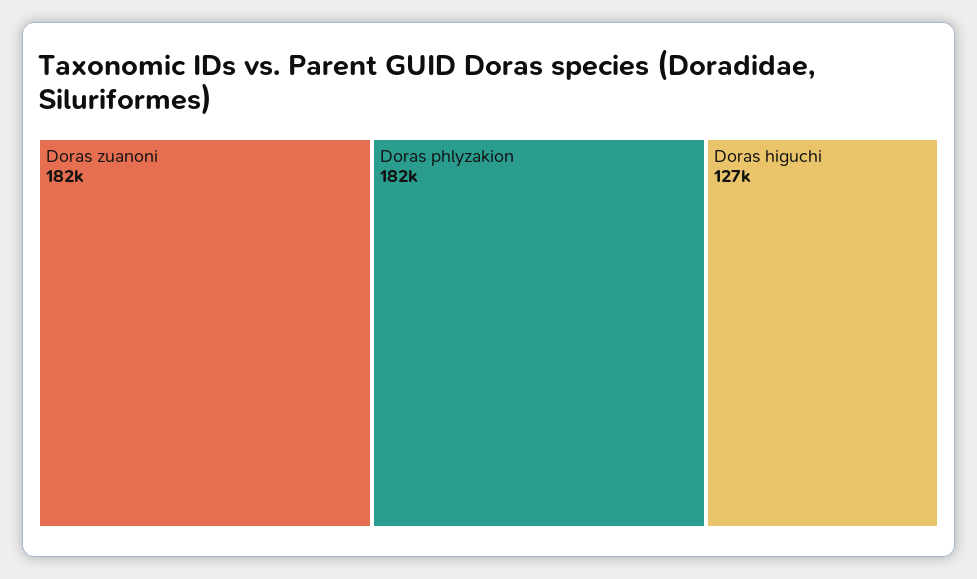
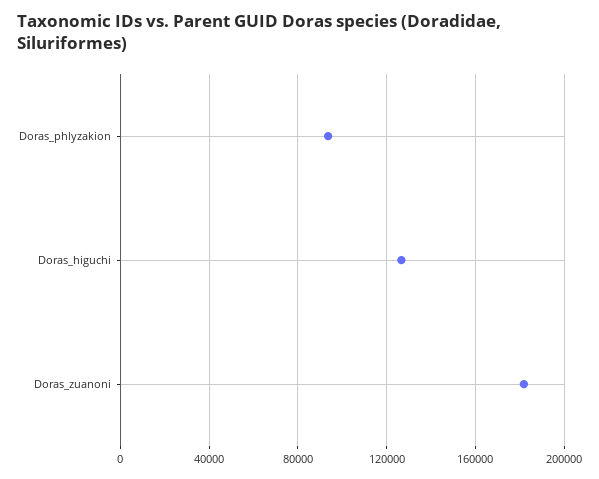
  {
    "Doras zuanoni": 182000,
-   "Doras phlyzakion": 182000,
+   "Doras phlyzakion": 95000,
    "Doras higuchi": 127000
  }

